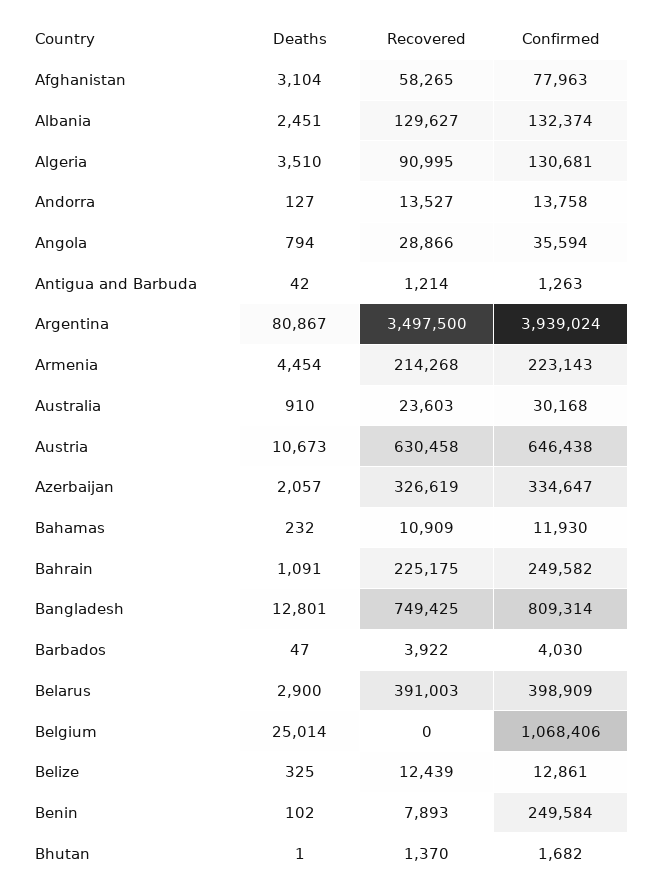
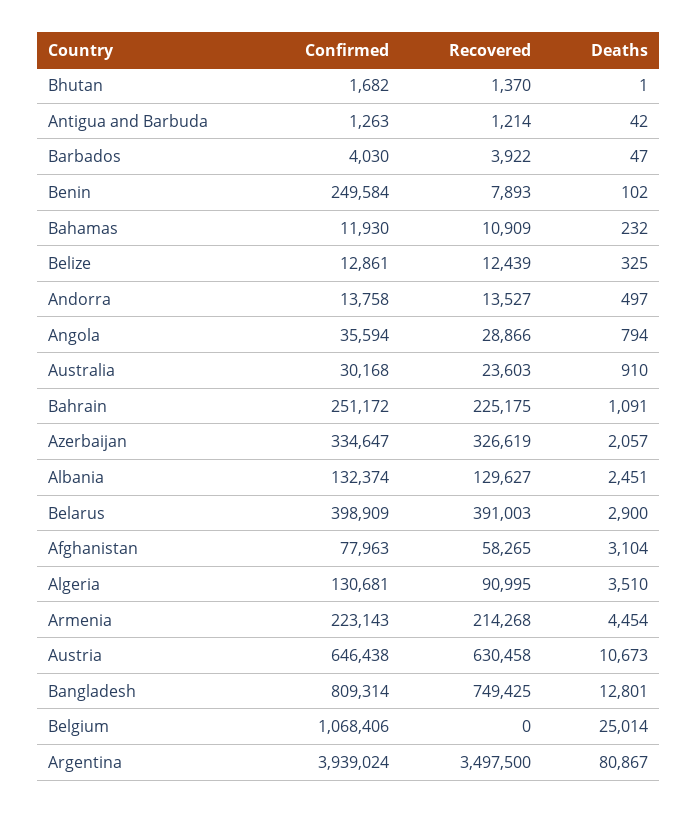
  {
    "Deaths": {
      "Afghanistan": 3104,
      "Albania": 2451,
      "Algeria": 3510,
-     "Andorra": 127,
+     "Andorra": 497,
      "Angola": 794,
      "Antigua and Barbuda": 42,
      "Argentina": 80867,
      "Armenia": 4454,
      "Australia": 910,
      "Austria": 10673,
      "Azerbaijan": 2057,
      "Bahamas": 232,
      "Bahrain": 1091,
      "Bangladesh": 12801,
      "Barbados": 47,
      "Belarus": 2900,
      "Belgium": 25014,
      "Belize": 325,
      "Benin": 102,
      "Bhutan": 1
    },
    "Recovered": {
      "Afghanistan": 58265,
      "Albania": 129627,
      "Algeria": 90995,
      "Andorra": 13527,
      "Angola": 28866,
      "Antigua and Barbuda": 1214,
      "Argentina": 3497500,
      "Armenia": 214268,
      "Australia": 23603,
      "Austria": 630458,
      "Azerbaijan": 326619,
      "Bahamas": 10909,
      "Bahrain": 225175,
      "Bangladesh": 749425,
      "Barbados": 3922,
      "Belarus": 391003,
      "Belgium": 0,
      "Belize": 12439,
      "Benin": 7893,
      "Bhutan": 1370
    },
    "Confirmed": {
      "Afghanistan": 77963,
      "Albania": 132374,
      "Algeria": 130681,
      "Andorra": 13758,
      "Angola": 35594,
      "Antigua and Barbuda": 1263,
      "Argentina": 3939024,
      "Armenia": 223143,
      "Australia": 30168,
      "Austria": 646438,
      "Azerbaijan": 334647,
      "Bahamas": 11930,
-     "Bahrain": 249582,
+     "Bahrain": 251172,
      "Bangladesh": 809314,
      "Barbados": 4030,
      "Belarus": 398909,
      "Belgium": 1068406,
      "Belize": 12861,
      "Benin": 249584,
      "Bhutan": 1682
    }
  }

